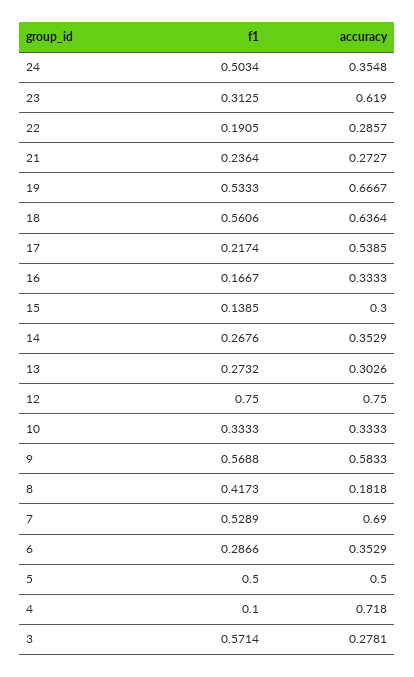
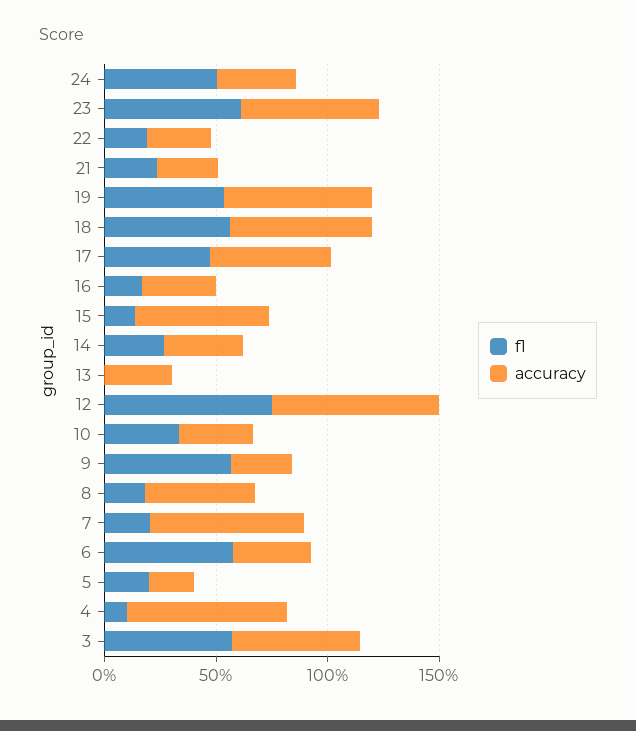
  {
    "f1": {
      "24": 0.5034,
-     "23": 0.3125,
+     "23": 0.6,
      "22": 0.1905,
      "21": 0.2364,
      "19": 0.5333,
      "18": 0.5606,
-     "17": 0.2174,
+     "17": 0.5,
      "16": 0.1667,
      "15": 0.1385,
      "14": 0.2676,
-     "13": 0.2732,
+     "13": 0,
      "12": 0.75,
      "10": 0.3333,
      "9": 0.5688,
-     "8": 0.4173,
+     "8": 0.2,
-     "7": 0.5289,
+     "7": 0.2,
-     "6": 0.2866,
+     "6": 0.6,
-     "5": 0.5,
+     "5": 0.2,
      "4": 0.1,
      "3": 0.5714
    },
    "accuracy": {
      "24": 0.3548,
      "23": 0.619,
      "22": 0.2857,
      "21": 0.2727,
      "19": 0.6667,
      "18": 0.6364,
      "17": 0.5385,
      "16": 0.3333,
-     "15": 0.3,
+     "15": 0.6,
      "14": 0.3529,
      "13": 0.3026,
      "12": 0.75,
      "10": 0.3333,
-     "9": 0.5833,
+     "9": 0.3,
-     "8": 0.1818,
+     "8": 0.5,
      "7": 0.69,
      "6": 0.3529,
-     "5": 0.5,
+     "5": 0.2,
      "4": 0.718,
-     "3": 0.2781
+     "3": 0.6
    }
  }

